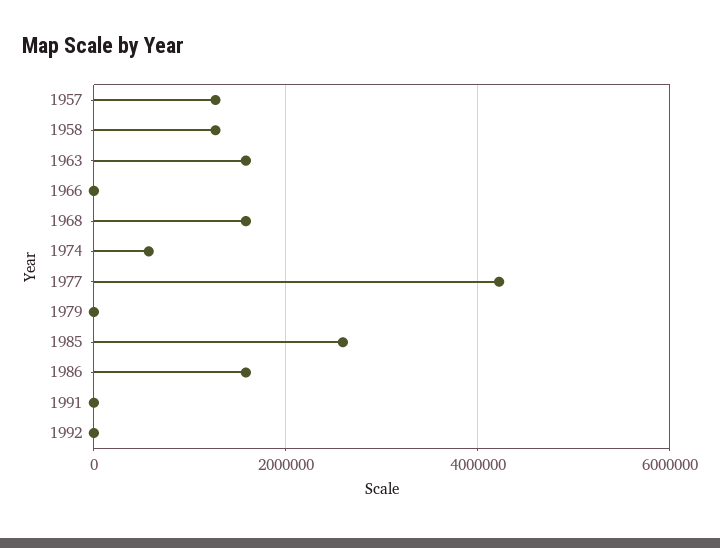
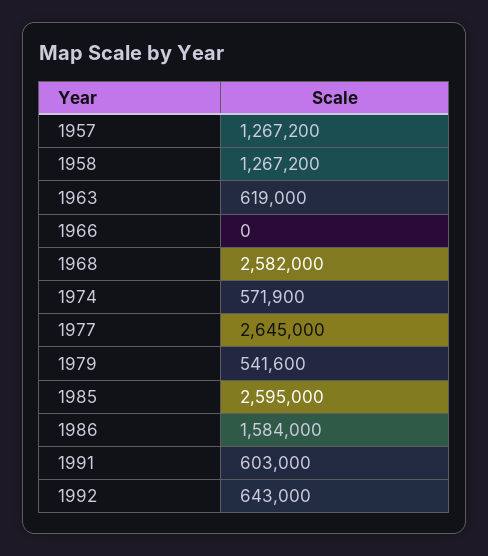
  {
    "1957": 1267200,
    "1958": 1267200,
-   "1963": 1600000,
+   "1963": 619000,
    "1966": 0,
-   "1968": 1600000,
+   "1968": 2582000,
    "1974": 571900,
-   "1977": 4200000,
+   "1977": 2645000,
-   "1979": 0,
+   "1979": 541600,
    "1985": 2595000,
    "1986": 1584000,
-   "1991": 0,
+   "1991": 603000,
-   "1992": 0
+   "1992": 643000
  }

